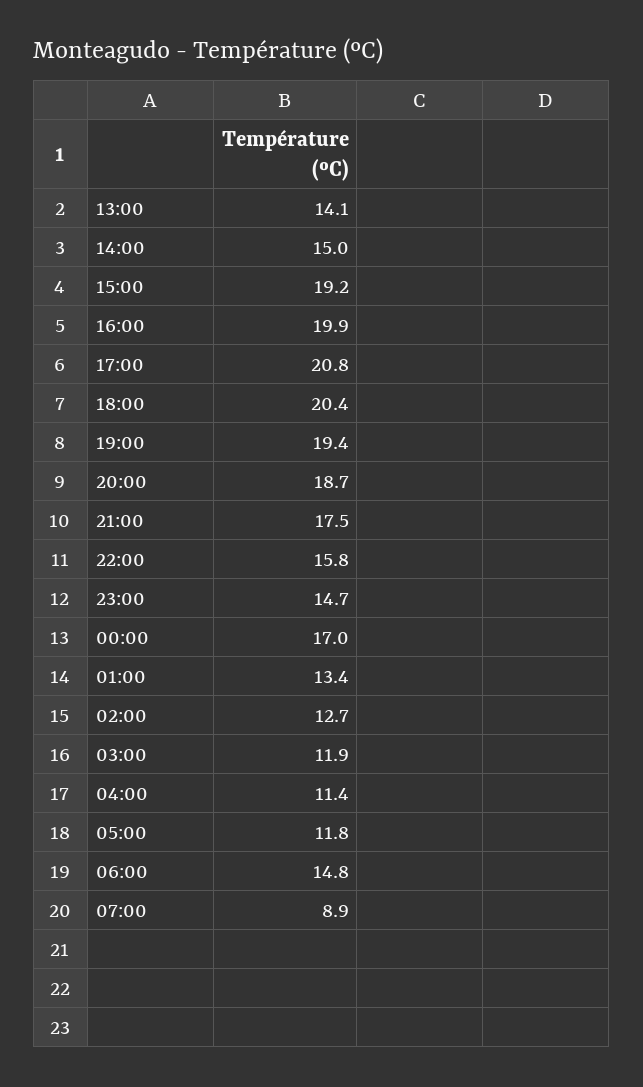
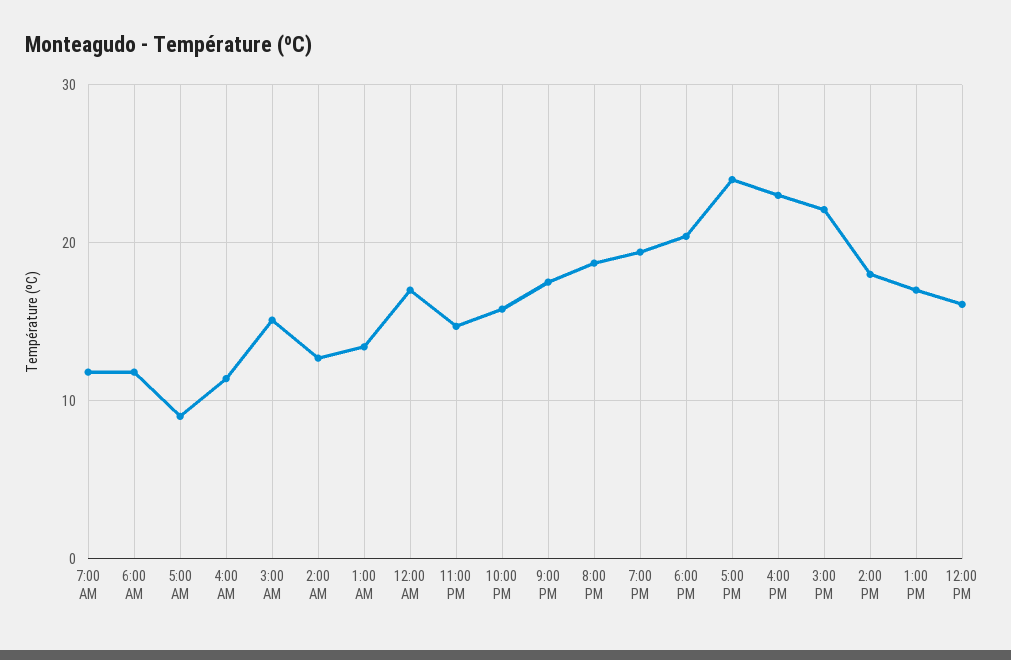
  {
-   "13:00": 14.1,
+   "13:00": 17,
-   "14:00": 15,
+   "14:00": 18,
-   "15:00": 19.2,
+   "15:00": 22,
-   "16:00": 19.9,
+   "16:00": 23,
-   "17:00": 20.8,
+   "17:00": 24,
    "18:00": 20.4,
    "19:00": 19.4,
    "20:00": 18.7,
    "21:00": 17.5,
    "22:00": 15.8,
    "23:00": 14.7,
    "00:00": 17,
    "01:00": 13.4,
    "02:00": 12.7,
-   "03:00": 11.9,
+   "03:00": 15,
    "04:00": 11.4,
-   "05:00": 11.8,
+   "05:00": 9,
-   "06:00": 14.8,
+   "06:00": 12,
-   "07:00": 8.9
+   "07:00": 12,
+   "12:00 PM": 16
  }

